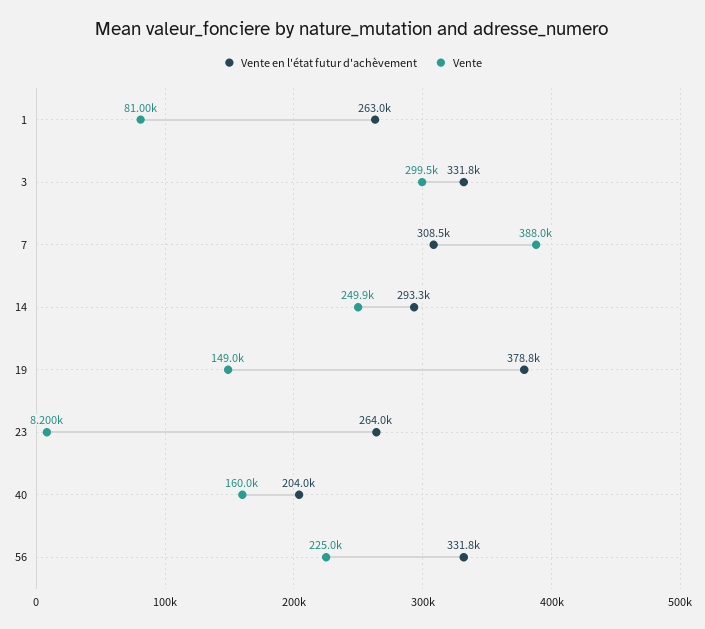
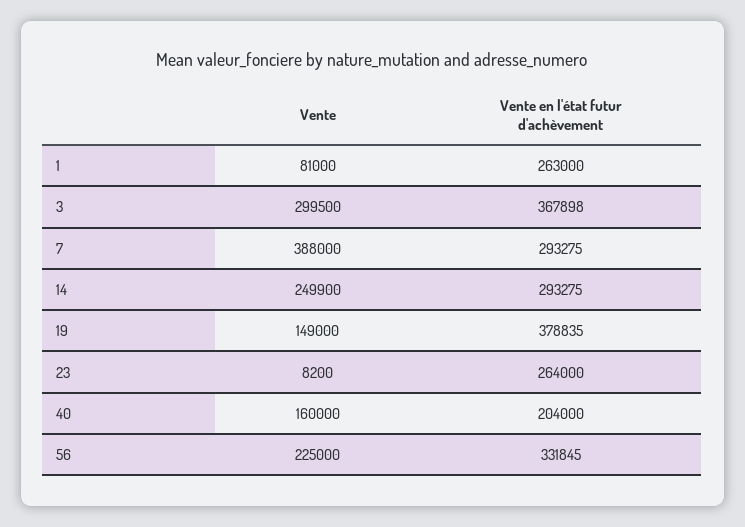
  {
    "Vente en l'état futur d'achèvement": {
      "1": 263000,
-     "3": 331800,
+     "3": 367898,
-     "7": 308500,
+     "7": 293275,
      "14": 293275,
      "19": 378835,
      "23": 264000,
      "40": 204000,
      "56": 331845
    },
    "Vente": {
      "1": 81000,
      "3": 299500,
      "7": 388000,
      "14": 249900,
      "19": 149000,
      "23": 8200,
      "40": 160000,
      "56": 225000
    }
  }

